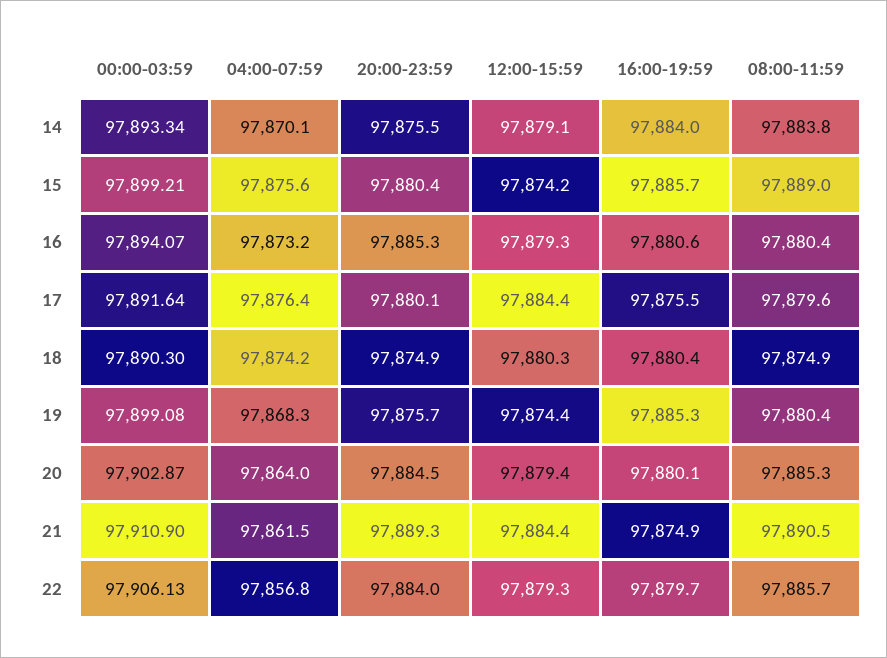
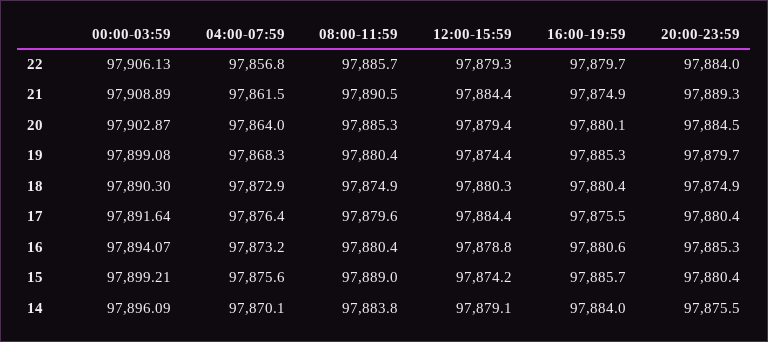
  {
    "00:00-03:59": {
-     "14": 97893.34,
+     "14": 97896.09,
      "15": 97899.21,
      "16": 97894.07,
      "17": 97891.64,
      "18": 97890.3,
      "19": 97899.08,
      "20": 97902.87,
-     "21": 97910.9,
+     "21": 97908.89,
      "22": 97906.13
    },
    "04:00-07:59": {
      "14": 97870.1,
      "15": 97875.6,
      "16": 97873.2,
      "17": 97876.4,
-     "18": 97874.2,
+     "18": 97872.9,
      "19": 97868.3,
      "20": 97864,
      "21": 97861.5,
      "22": 97856.8
    },
    "20:00-23:59": {
      "14": 97875.5,
      "15": 97880.4,
      "16": 97885.3,
-     "17": 97880.1,
+     "17": 97880.4,
      "18": 97874.9,
-     "19": 97875.7,
+     "19": 97879.7,
      "20": 97884.5,
      "21": 97889.3,
      "22": 97884
    },
    "12:00-15:59": {
      "14": 97879.1,
      "15": 97874.2,
-     "16": 97879.3,
+     "16": 97878.8,
      "17": 97884.4,
      "18": 97880.3,
      "19": 97874.4,
      "20": 97879.4,
      "21": 97884.4,
      "22": 97879.3
    },
    "16:00-19:59": {
      "14": 97884,
      "15": 97885.7,
      "16": 97880.6,
      "17": 97875.5,
      "18": 97880.4,
      "19": 97885.3,
      "20": 97880.1,
      "21": 97874.9,
      "22": 97879.7
    },
    "08:00-11:59": {
      "14": 97883.8,
      "15": 97889,
      "16": 97880.4,
      "17": 97879.6,
      "18": 97874.9,
      "19": 97880.4,
      "20": 97885.3,
      "21": 97890.5,
      "22": 97885.7
    }
  }

